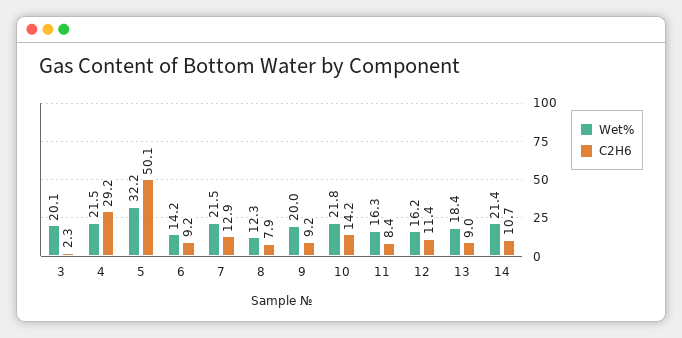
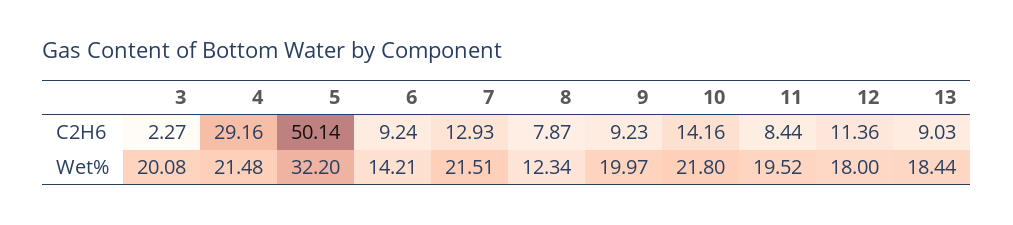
  {
    "Wet%": {
      "3": 20.08,
      "4": 21.48,
      "5": 32.2,
      "6": 14.21,
      "7": 21.51,
      "8": 12.34,
      "9": 19.97,
      "10": 21.8,
-     "11": 16.3,
+     "11": 19.52,
-     "12": 16.2,
+     "12": 18,
-     "13": 18.44,
+     "13": 18.44
-     "14": 21.4
    },
    "C2H6": {
      "3": 2.27,
      "4": 29.16,
      "5": 50.14,
      "6": 9.24,
      "7": 12.93,
      "8": 7.87,
      "9": 9.23,
      "10": 14.16,
      "11": 8.44,
      "12": 11.36,
-     "13": 9.03,
+     "13": 9.03
-     "14": 10.7
    }
  }

